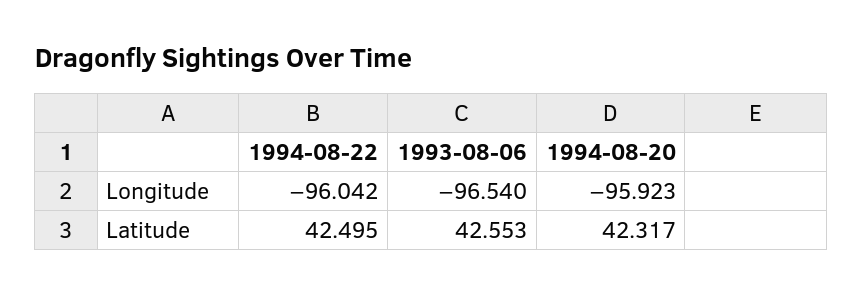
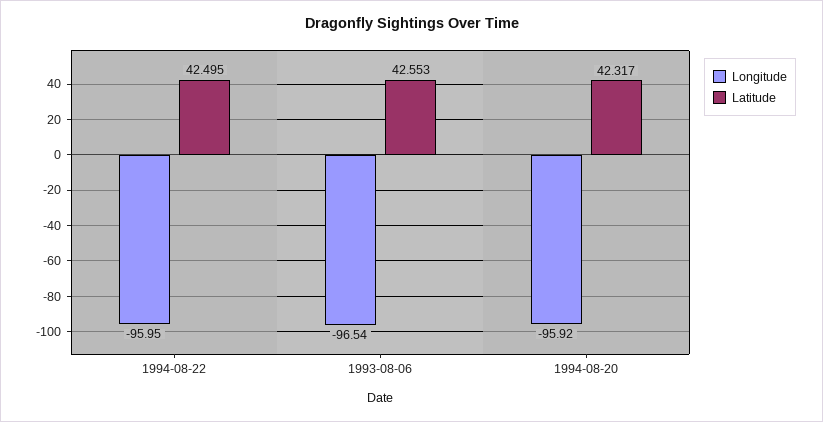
  {
    "Longitude": {
-     "1994-08-22": -96.042,
+     "1994-08-22": -95.95,
      "1993-08-06": -96.54,
      "1994-08-20": -95.923
    },
    "Latitude": {
      "1994-08-22": 42.495,
      "1993-08-06": 42.553,
      "1994-08-20": 42.317
    }
  }

